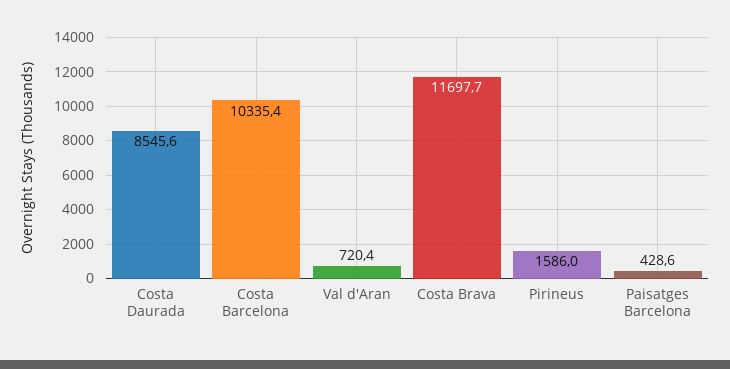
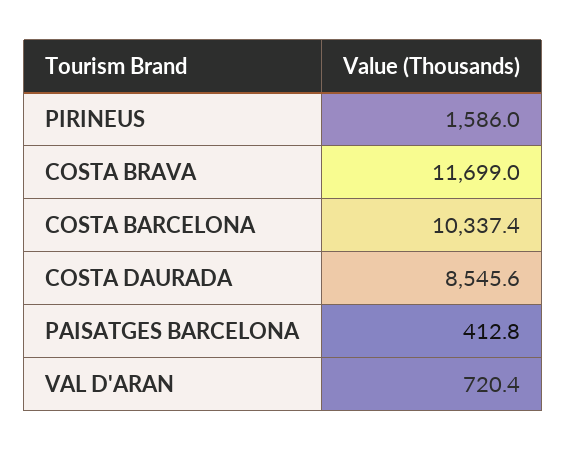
  {
    "Costa Daurada": 8545.6,
-   "Costa Barcelona": 10335.4,
+   "Costa Barcelona": 10337.4,
    "Val d'Aran": 720.4,
-   "Costa Brava": 11697.7,
+   "Costa Brava": 11699,
    "Pirineus": 1586,
-   "Paisatges Barcelona": 428.6
+   "Paisatges Barcelona": 412.8
  }

